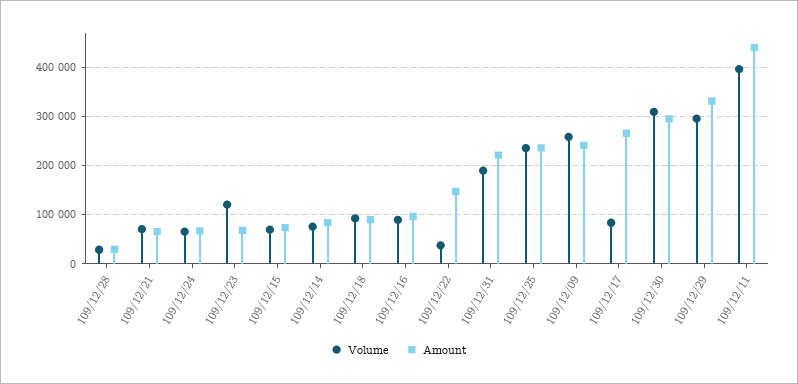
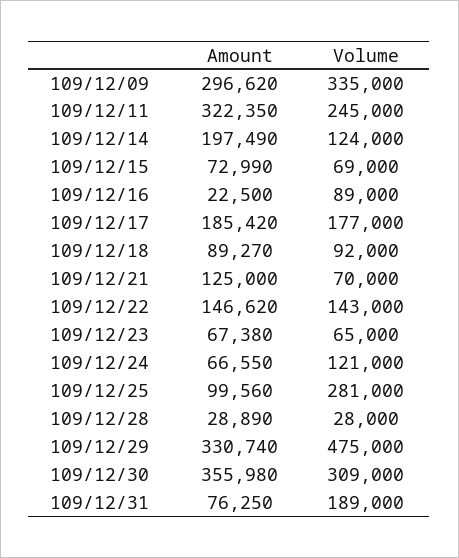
  {
    "Volume": {
      "109/12/28": 28000,
      "109/12/21": 70000,
-     "109/12/24": 60000,
+     "109/12/24": 121000,
-     "109/12/23": 120000,
+     "109/12/23": 65000,
      "109/12/15": 69000,
-     "109/12/14": 80000,
+     "109/12/14": 124000,
      "109/12/18": 92000,
      "109/12/16": 89000,
-     "109/12/22": 40000,
+     "109/12/22": 143000,
      "109/12/31": 189000,
-     "109/12/25": 240000,
+     "109/12/25": 281000,
-     "109/12/09": 260000,
+     "109/12/09": 335000,
-     "109/12/17": 80000,
+     "109/12/17": 177000,
      "109/12/30": 309000,
-     "109/12/29": 300000,
+     "109/12/29": 475000,
-     "109/12/11": 400000
+     "109/12/11": 245000
    },
    "Amount": {
      "109/12/28": 28890,
-     "109/12/21": 60000,
+     "109/12/21": 125000,
      "109/12/24": 66550,
      "109/12/23": 67380,
      "109/12/15": 72990,
-     "109/12/14": 80000,
+     "109/12/14": 197490,
      "109/12/18": 89270,
-     "109/12/16": 100000,
+     "109/12/16": 22500,
      "109/12/22": 146620,
-     "109/12/31": 220000,
+     "109/12/31": 76250,
-     "109/12/25": 240000,
+     "109/12/25": 99560,
-     "109/12/09": 240000,
+     "109/12/09": 296620,
-     "109/12/17": 260000,
+     "109/12/17": 185420,
-     "109/12/30": 300000,
+     "109/12/30": 355980,
      "109/12/29": 330740,
-     "109/12/11": 440000
+     "109/12/11": 322350
    }
  }

